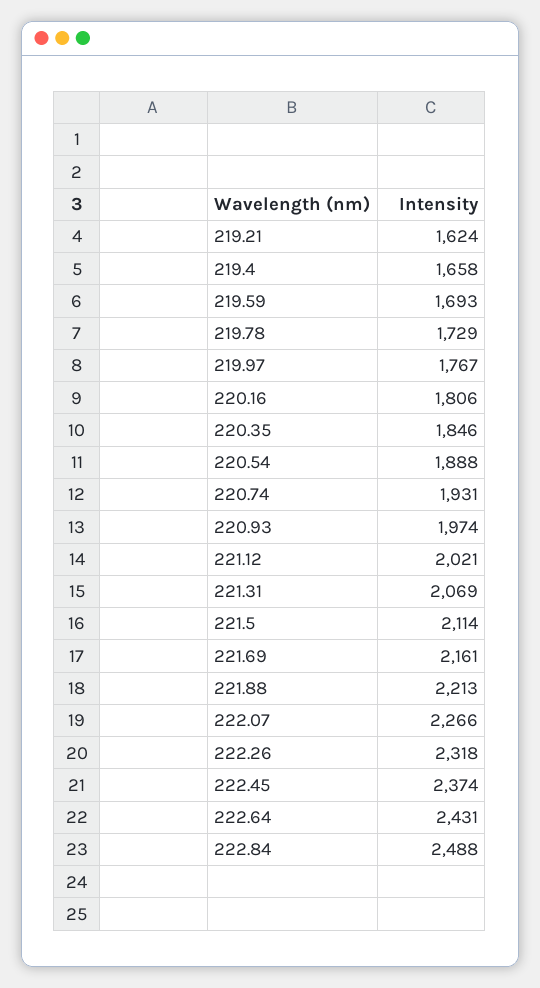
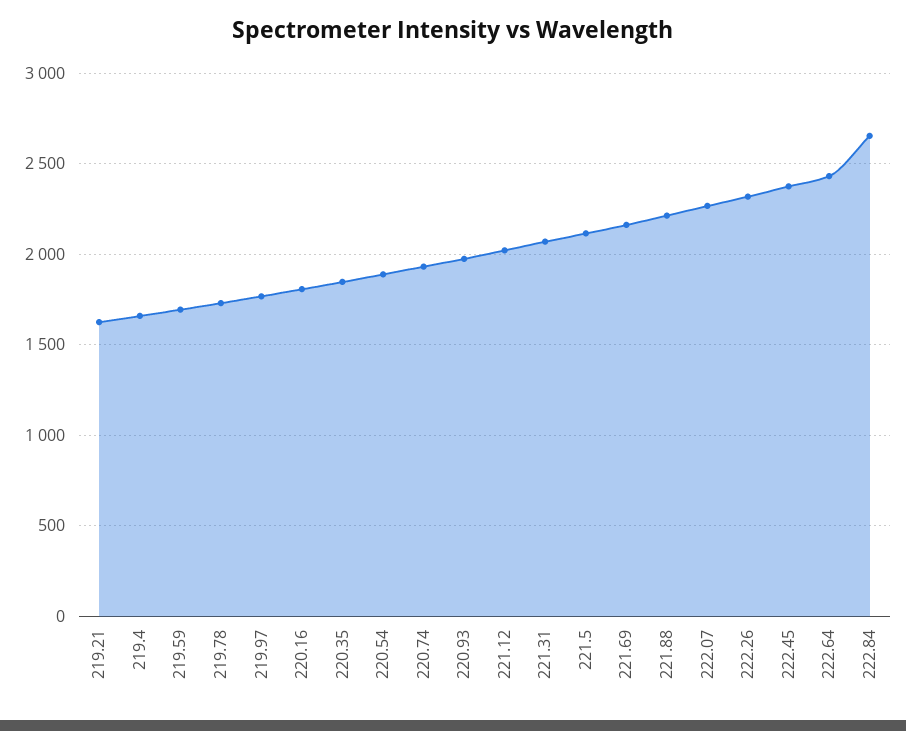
  {
    "219.21": 1624,
    "219.4": 1658,
    "219.59": 1693,
    "219.78": 1729,
    "219.97": 1767,
    "220.16": 1806,
    "220.35": 1846,
    "220.54": 1888,
    "220.74": 1931,
    "220.93": 1974,
    "221.12": 2021,
    "221.31": 2069,
    "221.5": 2114,
    "221.69": 2161,
    "221.88": 2213,
    "222.07": 2266,
    "222.26": 2318,
    "222.45": 2374,
    "222.64": 2431,
-   "222.84": 2488
+   "222.84": 2650
  }

